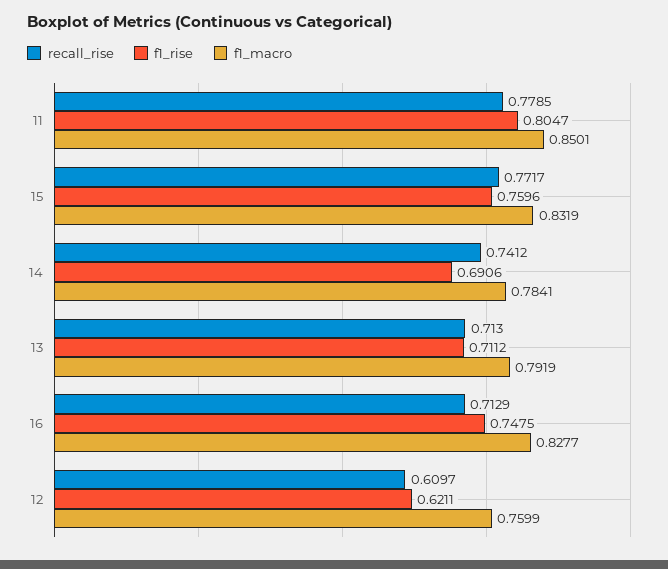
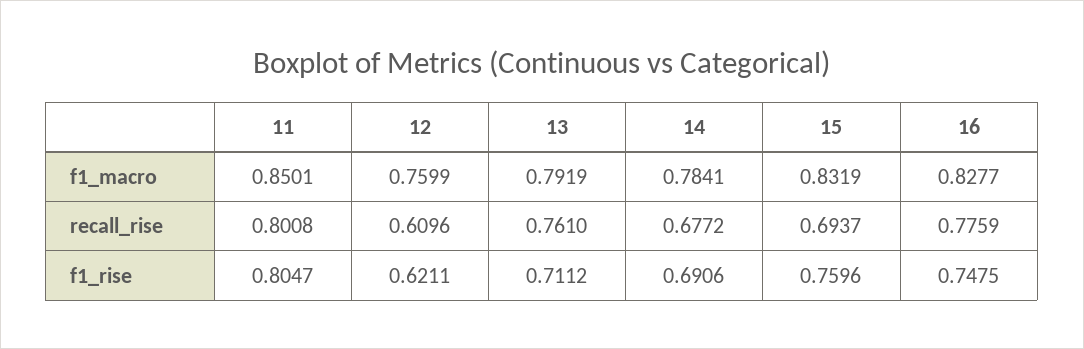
  {
    "recall_rise": {
-     "11": 0.7785,
+     "11": 0.8008,
-     "15": 0.7717,
+     "15": 0.6937,
-     "14": 0.7412,
+     "14": 0.6772,
-     "13": 0.713,
+     "13": 0.761,
-     "16": 0.7129,
+     "16": 0.7759,
-     "12": 0.6097
+     "12": 0.6096
    },
    "f1_rise": {
      "11": 0.8047,
      "15": 0.7596,
      "14": 0.6906,
      "13": 0.7112,
      "16": 0.7475,
      "12": 0.6211
    },
    "f1_macro": {
      "11": 0.8501,
      "15": 0.8319,
      "14": 0.7841,
      "13": 0.7919,
      "16": 0.8277,
      "12": 0.7599
    }
  }

